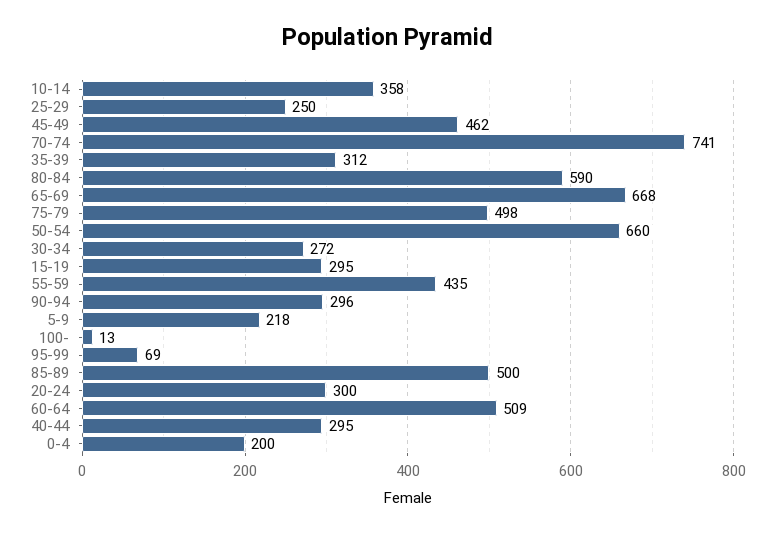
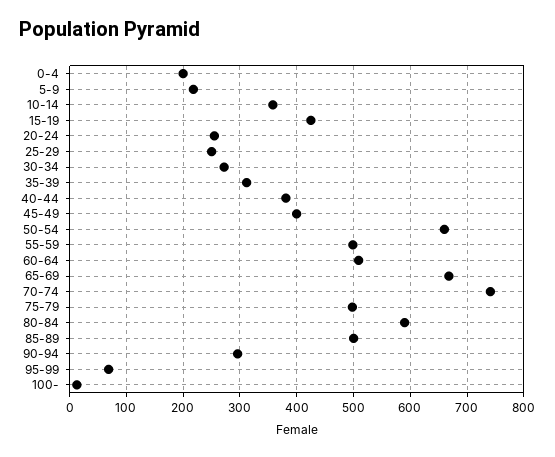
  {
    "10-14": 358,
    "25-29": 250,
-   "45-49": 462,
+   "45-49": 400,
    "70-74": 741,
    "35-39": 312,
    "80-84": 590,
    "65-69": 668,
    "75-79": 498,
    "50-54": 660,
    "30-34": 272,
-   "15-19": 295,
+   "15-19": 420,
-   "55-59": 435,
+   "55-59": 500,
    "90-94": 296,
    "5-9": 218,
    "100-": 13,
    "95-99": 69,
    "85-89": 500,
-   "20-24": 300,
+   "20-24": 260,
    "60-64": 509,
-   "40-44": 295,
+   "40-44": 380,
    "0-4": 200
  }

